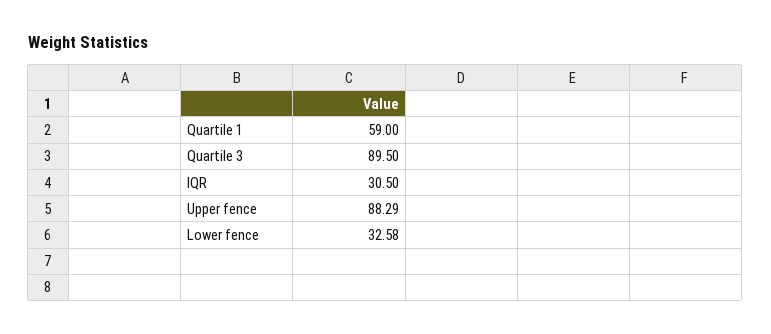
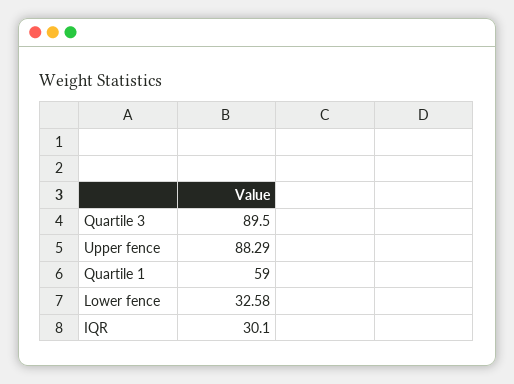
  {
    "Quartile 1": 59,
    "Quartile 3": 89.5,
-   "IQR": 30.5,
+   "IQR": 30.1,
    "Upper fence": 88.29,
    "Lower fence": 32.58
  }

